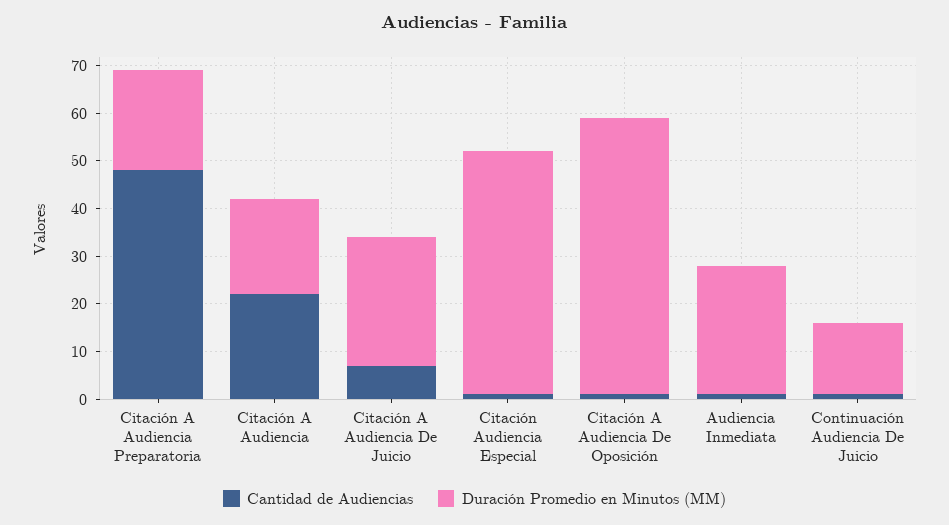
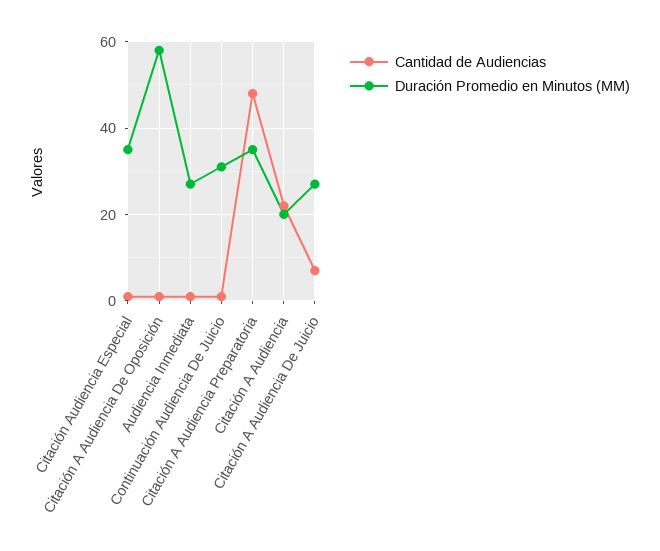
  {
    "Cantidad de Audiencias": {
      "Citación A Audiencia Preparatoria": 50,
      "Citación A Audiencia": 20,
      "Citación A Audiencia De Juicio": 5,
      "Citación Audiencia Especial": 0,
      "Citación A Audiencia De Oposición": 0,
      "Audiencia Inmediata": 0,
      "Continuación Audiencia De Juicio": 0
    },
    "Duración Promedio en Minutos (MM)": {
-     "Citación A Audiencia Preparatoria": 20,
+     "Citación A Audiencia Preparatoria": 35,
      "Citación A Audiencia": 20,
      "Citación A Audiencia De Juicio": 25,
-     "Citación Audiencia Especial": 50,
+     "Citación Audiencia Especial": 35,
      "Citación A Audiencia De Oposición": 60,
      "Audiencia Inmediata": 25,
-     "Continuación Audiencia De Juicio": 15
+     "Continuación Audiencia De Juicio": 30
    }
  }

